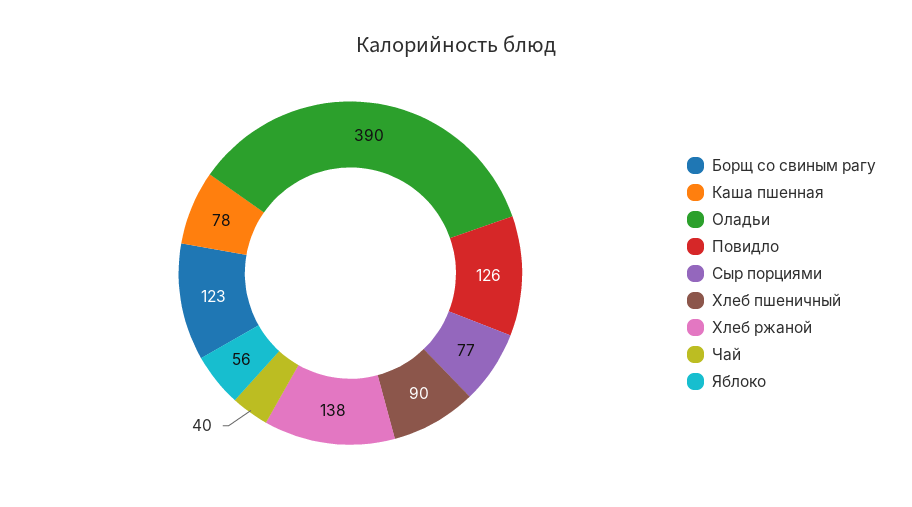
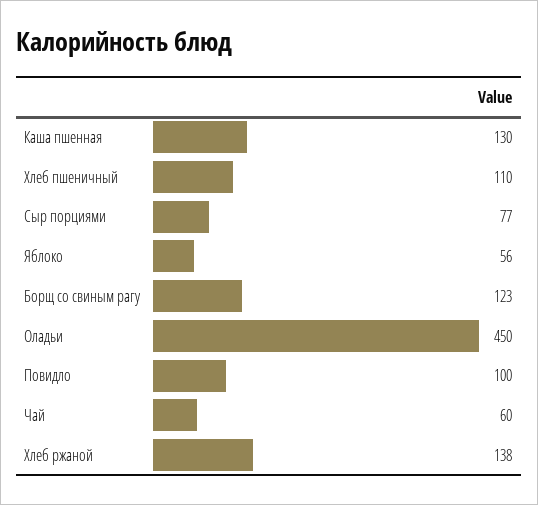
  {
    "Борщ со свиным рагу": 123,
-   "Каша пшенная": 78,
+   "Каша пшенная": 130,
-   "Оладьи": 390,
+   "Оладьи": 450,
-   "Повидло": 126,
+   "Повидло": 100,
    "Сыр порциями": 77,
-   "Хлеб пшеничный": 90,
+   "Хлеб пшеничный": 110,
    "Хлеб ржаной": 138,
-   "Чай": 40,
+   "Чай": 60,
    "Яблоко": 56
  }

